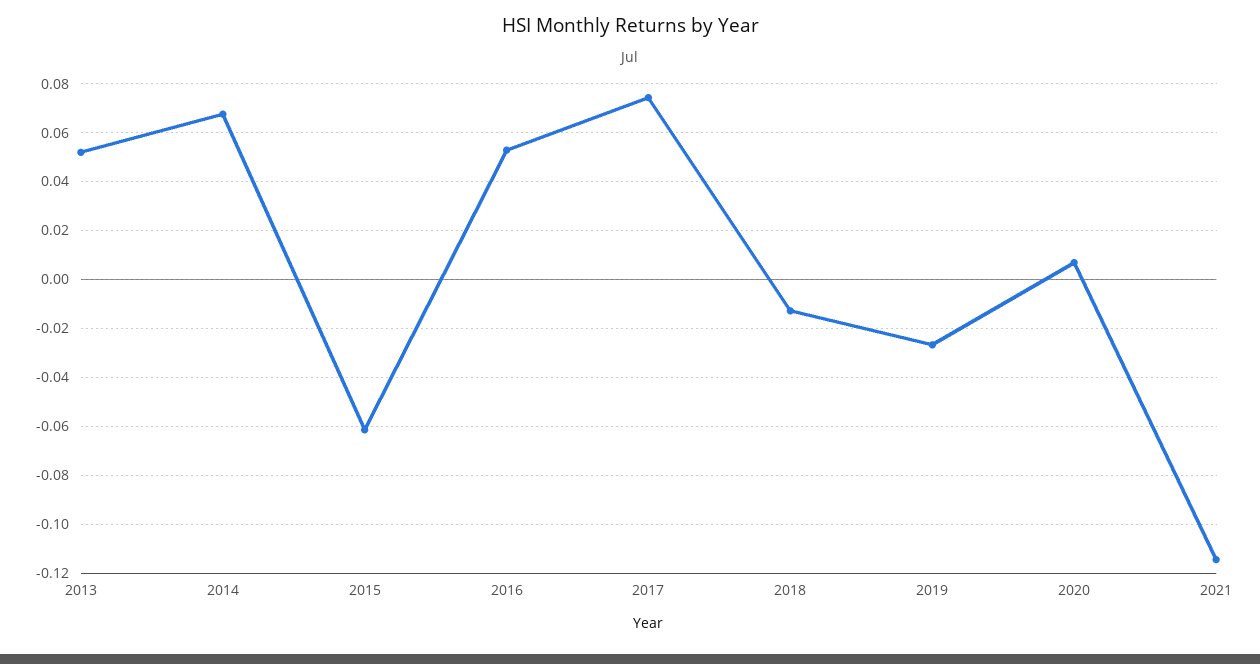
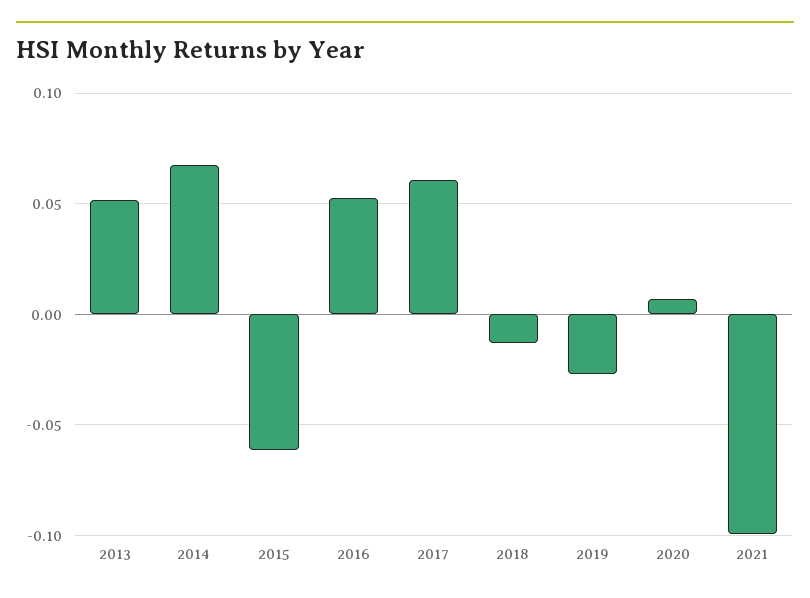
  {
    "2013": 0.0525,
    "2014": 0.0675,
    "2015": -0.0625,
    "2016": 0.0525,
-   "2017": 0.075,
+   "2017": 0.06,
    "2018": -0.0125,
    "2019": -0.0275,
    "2020": 0.0075,
-   "2021": -0.115
+   "2021": -0.1
  }

